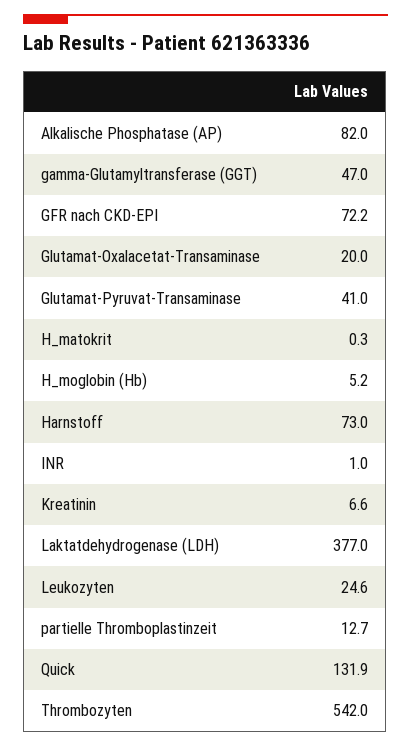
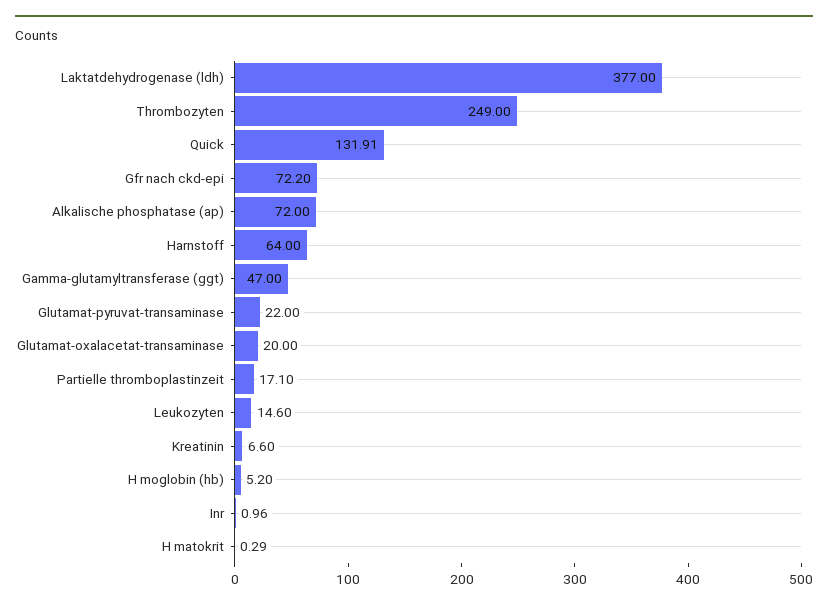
  {
-   "Alkalische Phosphatase (AP)": 82,
+   "Alkalische Phosphatase (AP)": 72,
    "gamma-Glutamyltransferase (GGT)": 47,
    "GFR nach CKD-EPI": 72.2,
    "Glutamat-Oxalacetat-Transaminase": 20,
-   "Glutamat-Pyruvat-Transaminase": 41,
+   "Glutamat-Pyruvat-Transaminase": 22,
    "H_matokrit": 0.29,
    "H_moglobin (Hb)": 5.2,
-   "Harnstoff": 73,
+   "Harnstoff": 64,
    "INR": 0.96,
    "Kreatinin": 6.6,
    "Laktatdehydrogenase (LDH)": 377,
-   "Leukozyten": 24.6,
+   "Leukozyten": 14.6,
-   "partielle Thromboplastinzeit": 12.7,
+   "partielle Thromboplastinzeit": 17.1,
    "Quick": 131.91,
-   "Thrombozyten": 542
+   "Thrombozyten": 249
  }

